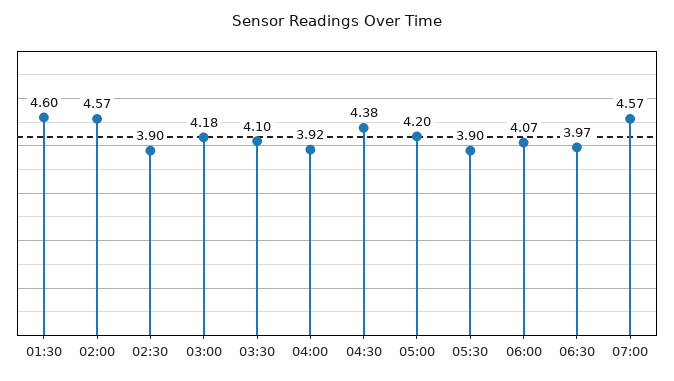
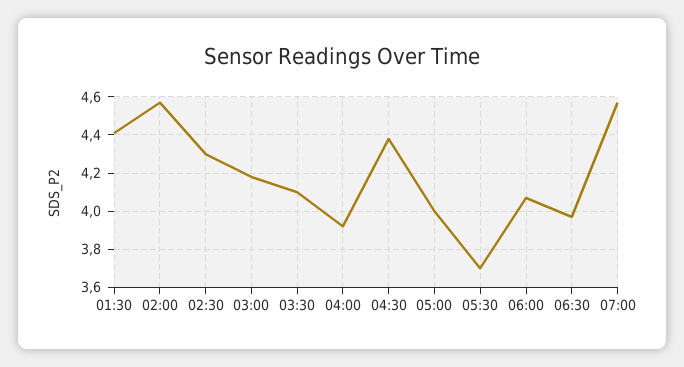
  {
-   "01:30": 4.6,
+   "01:30": 4.4,
    "02:00": 4.57,
-   "02:30": 3.9,
+   "02:30": 4.3,
    "03:00": 4.18,
    "03:30": 4.1,
    "04:00": 3.92,
    "04:30": 4.38,
-   "05:00": 4.2,
+   "05:00": 4,
-   "05:30": 3.9,
+   "05:30": 3.7,
    "06:00": 4.07,
    "06:30": 3.97,
    "07:00": 4.57
  }

